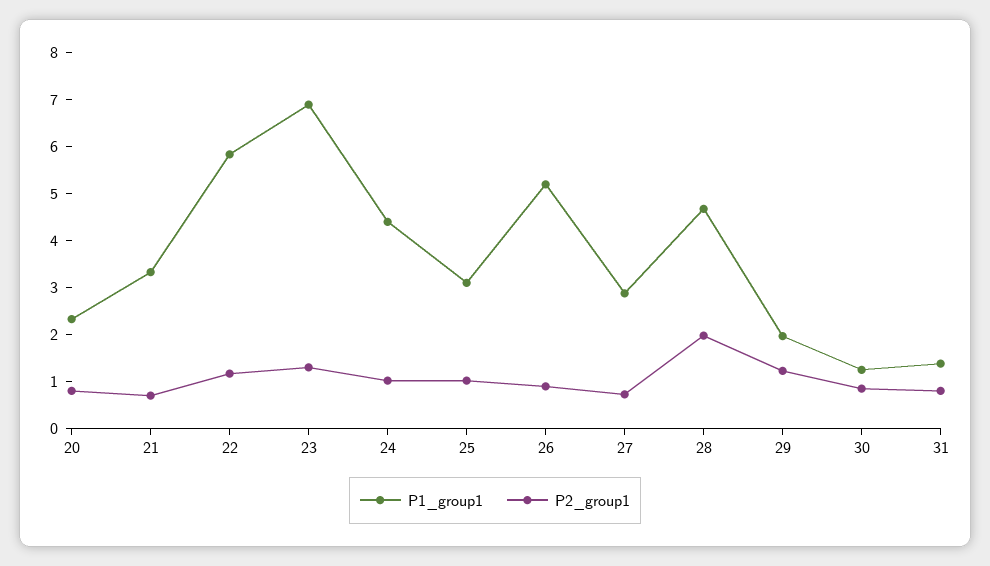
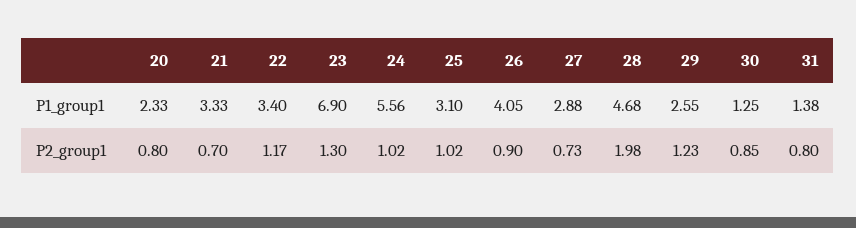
  {
    "P1_group1": {
      "20": 2.33,
      "21": 3.33,
-     "22": 5.8,
+     "22": 3.4,
      "23": 6.9,
-     "24": 4.4,
+     "24": 5.56,
      "25": 3.1,
-     "26": 5.2,
+     "26": 4.05,
      "27": 2.88,
      "28": 4.68,
-     "29": 2,
+     "29": 2.55,
      "30": 1.25,
      "31": 1.38
    },
    "P2_group1": {
      "20": 0.8,
      "21": 0.7,
      "22": 1.17,
      "23": 1.3,
      "24": 1.02,
      "25": 1.02,
      "26": 0.9,
      "27": 0.73,
      "28": 1.98,
      "29": 1.23,
      "30": 0.85,
      "31": 0.8
    }
  }

